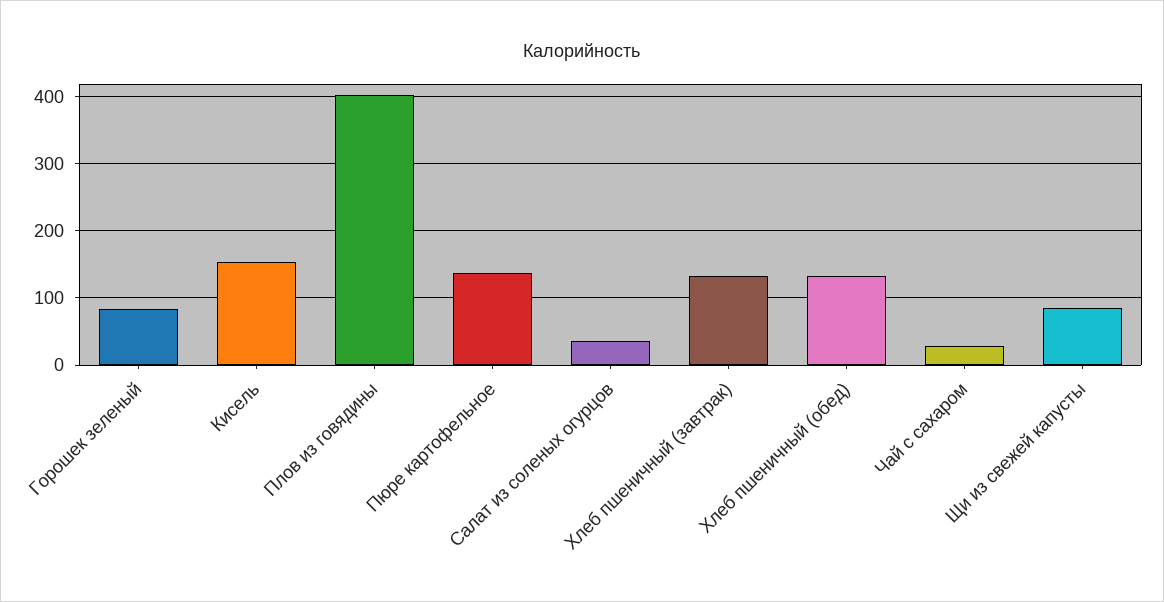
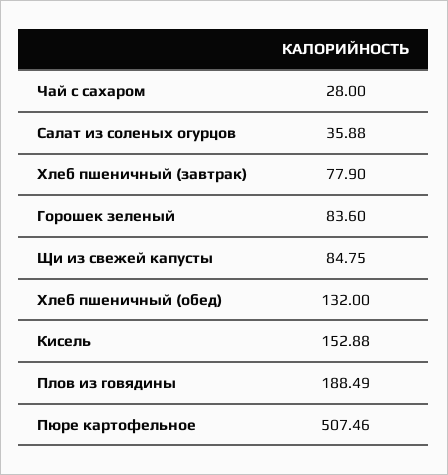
  {
    "Горошек зеленый": 83.6,
    "Кисель": 152.88,
-   "Плов из говядины": 400,
+   "Плов из говядины": 188.49,
-   "Пюре картофельное": 140,
+   "Пюре картофельное": 507.46,
    "Салат из соленых огурцов": 35.88,
-   "Хлеб пшеничный (завтрак)": 130,
+   "Хлеб пшеничный (завтрак)": 77.9,
    "Хлеб пшеничный (обед)": 132,
    "Чай с сахаром": 28,
    "Щи из свежей капусты": 84.75
  }

